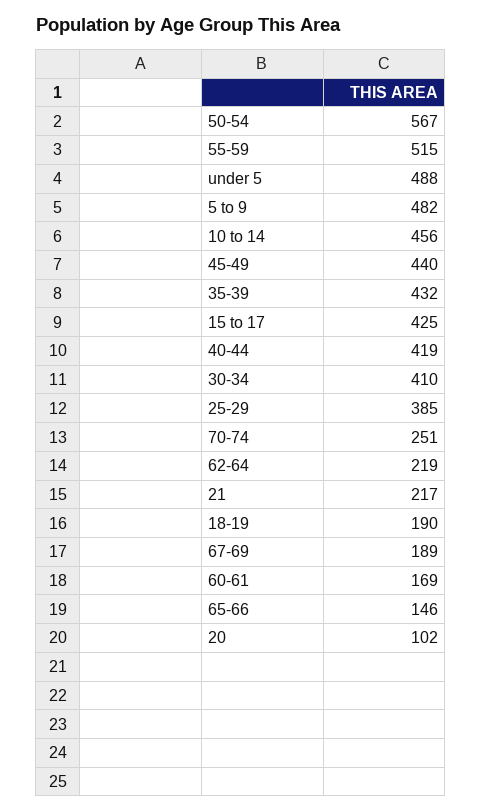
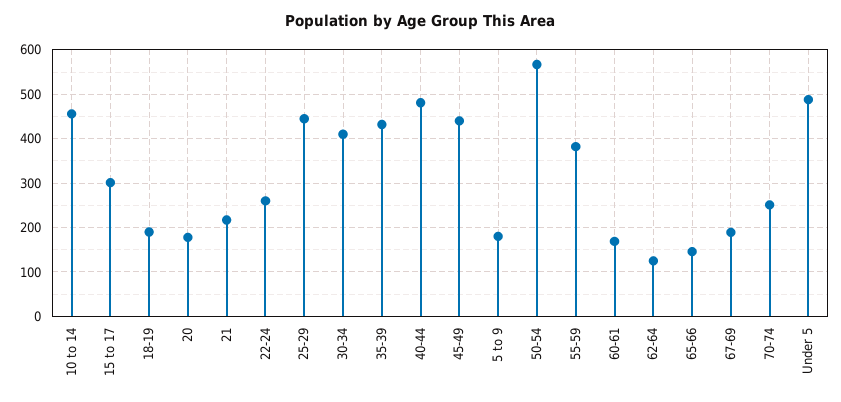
  {
    "50-54": 567,
-   "55-59": 515,
+   "55-59": 380,
    "under 5": 488,
-   "5 to 9": 482,
+   "5 to 9": 180,
    "10 to 14": 456,
    "45-49": 440,
    "35-39": 432,
-   "15 to 17": 425,
+   "15 to 17": 300,
-   "40-44": 419,
+   "40-44": 480,
    "30-34": 410,
-   "25-29": 385,
+   "25-29": 440,
    "70-74": 251,
-   "62-64": 219,
+   "62-64": 120,
    "21": 217,
    "18-19": 190,
    "67-69": 189,
    "60-61": 169,
    "65-66": 146,
-   "20": 102
+   "20": 180,
+   "22-24": 260
  }

